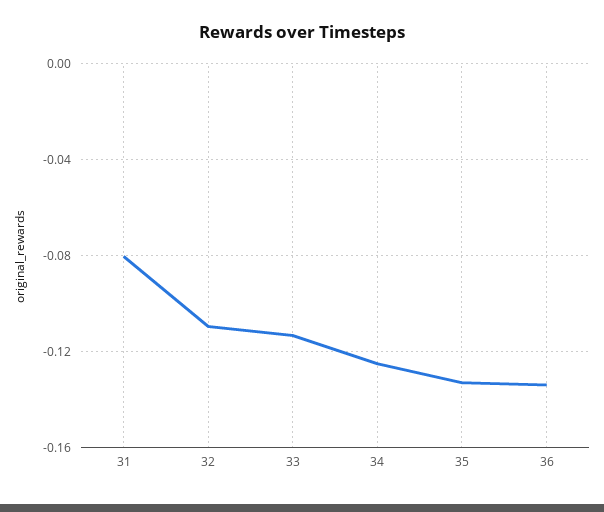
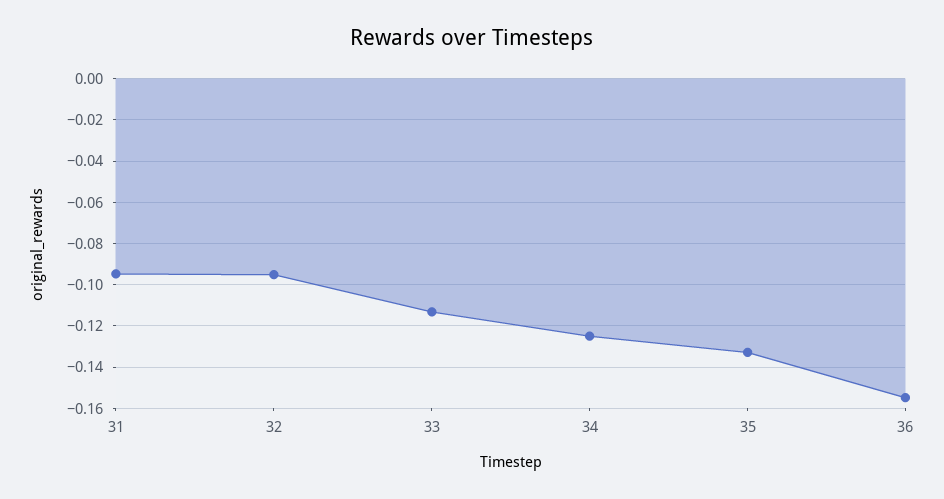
  {
-   "31": -0.08,
+   "31": -0.095,
-   "32": -0.11,
+   "32": -0.095,
    "33": -0.115,
    "34": -0.125,
    "35": -0.135,
-   "36": -0.135
+   "36": -0.155
  }

